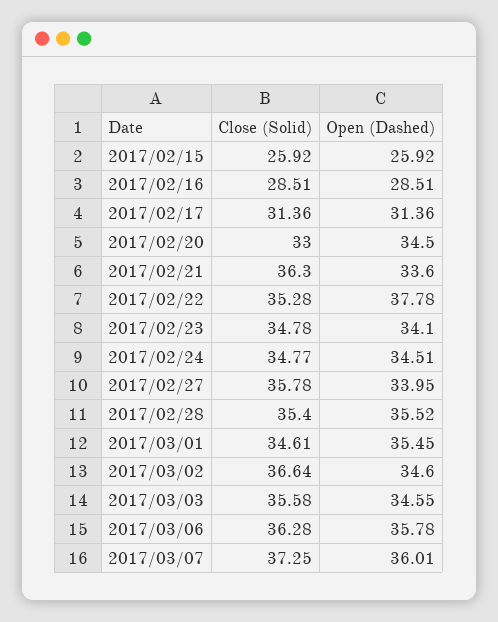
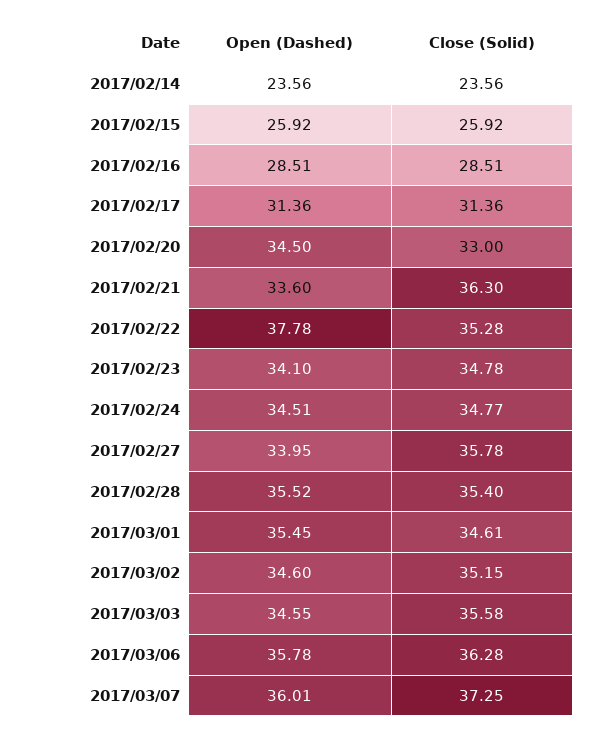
  {
    "Close (Solid)": {
      "2017/02/15": 25.92,
      "2017/02/16": 28.51,
      "2017/02/17": 31.36,
      "2017/02/20": 33,
      "2017/02/21": 36.3,
      "2017/02/22": 35.28,
      "2017/02/23": 34.78,
      "2017/02/24": 34.77,
      "2017/02/27": 35.78,
      "2017/02/28": 35.4,
      "2017/03/01": 34.61,
-     "2017/03/02": 36.64,
+     "2017/03/02": 35.15,
      "2017/03/03": 35.58,
      "2017/03/06": 36.28,
-     "2017/03/07": 37.25
+     "2017/03/07": 37.25,
+     "2017/02/14": 23.56
    },
    "Open (Dashed)": {
      "2017/02/15": 25.92,
      "2017/02/16": 28.51,
      "2017/02/17": 31.36,
      "2017/02/20": 34.5,
      "2017/02/21": 33.6,
      "2017/02/22": 37.78,
      "2017/02/23": 34.1,
      "2017/02/24": 34.51,
      "2017/02/27": 33.95,
      "2017/02/28": 35.52,
      "2017/03/01": 35.45,
      "2017/03/02": 34.6,
      "2017/03/03": 34.55,
      "2017/03/06": 35.78,
-     "2017/03/07": 36.01
+     "2017/03/07": 36.01,
+     "2017/02/14": 23.56
    }
  }

